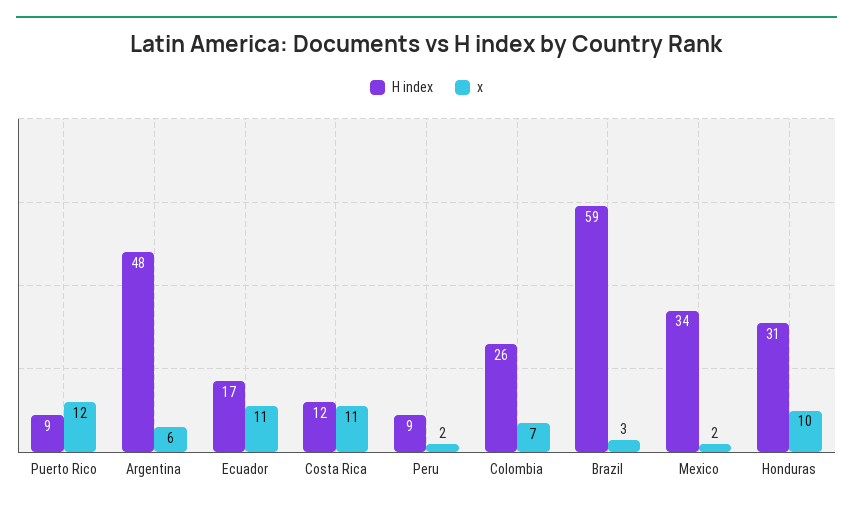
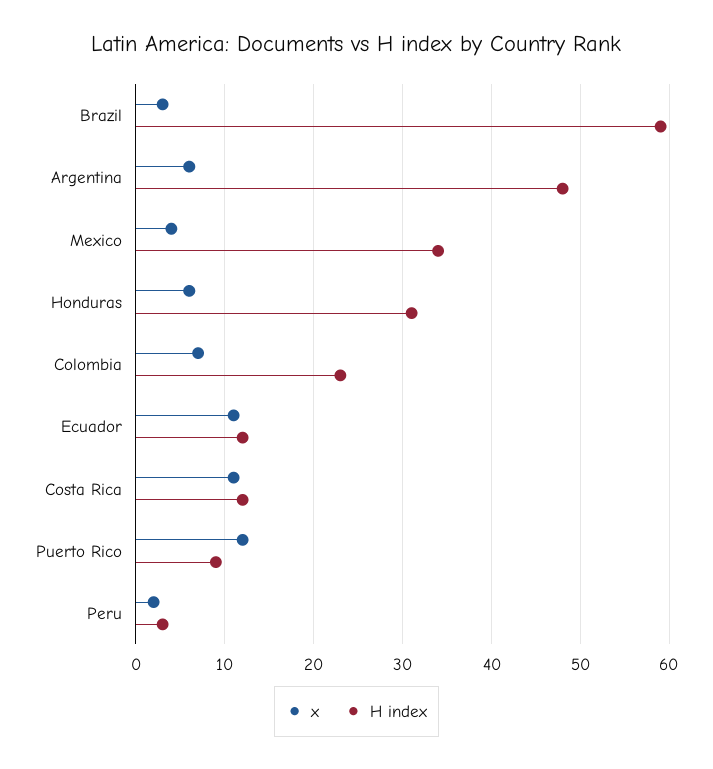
  {
    "H index": {
      "Puerto Rico": 9,
      "Argentina": 48,
-     "Ecuador": 17,
+     "Ecuador": 12,
      "Costa Rica": 12,
-     "Peru": 9,
+     "Peru": 3,
-     "Colombia": 26,
+     "Colombia": 23,
      "Brazil": 59,
      "Mexico": 34,
      "Honduras": 31
    },
    "x": {
      "Puerto Rico": 12,
      "Argentina": 6,
      "Ecuador": 11,
      "Costa Rica": 11,
      "Peru": 2,
      "Colombia": 7,
      "Brazil": 3,
-     "Mexico": 2,
+     "Mexico": 4,
-     "Honduras": 10
+     "Honduras": 6
    }
  }

